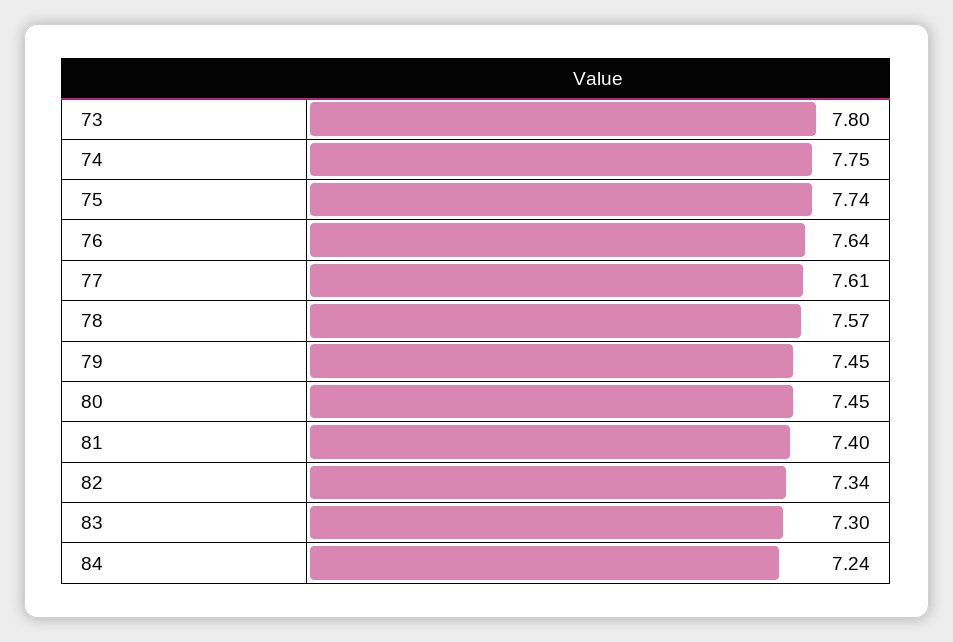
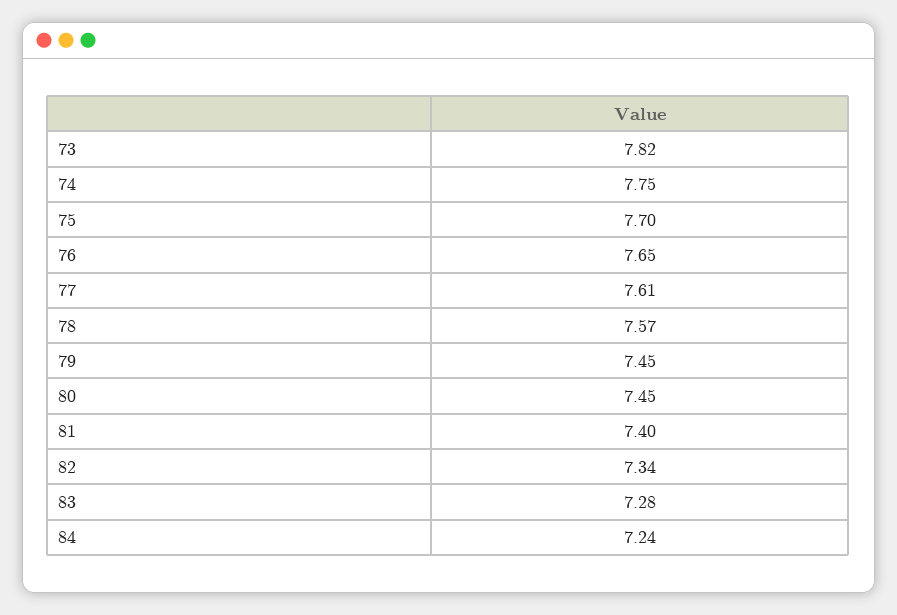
  {
-   "73": 7.8,
+   "73": 7.82,
    "74": 7.75,
-   "75": 7.74,
+   "75": 7.7,
-   "76": 7.64,
+   "76": 7.65,
    "77": 7.61,
    "78": 7.57,
    "79": 7.45,
    "80": 7.45,
    "81": 7.4,
    "82": 7.34,
-   "83": 7.3,
+   "83": 7.28,
    "84": 7.24
  }

